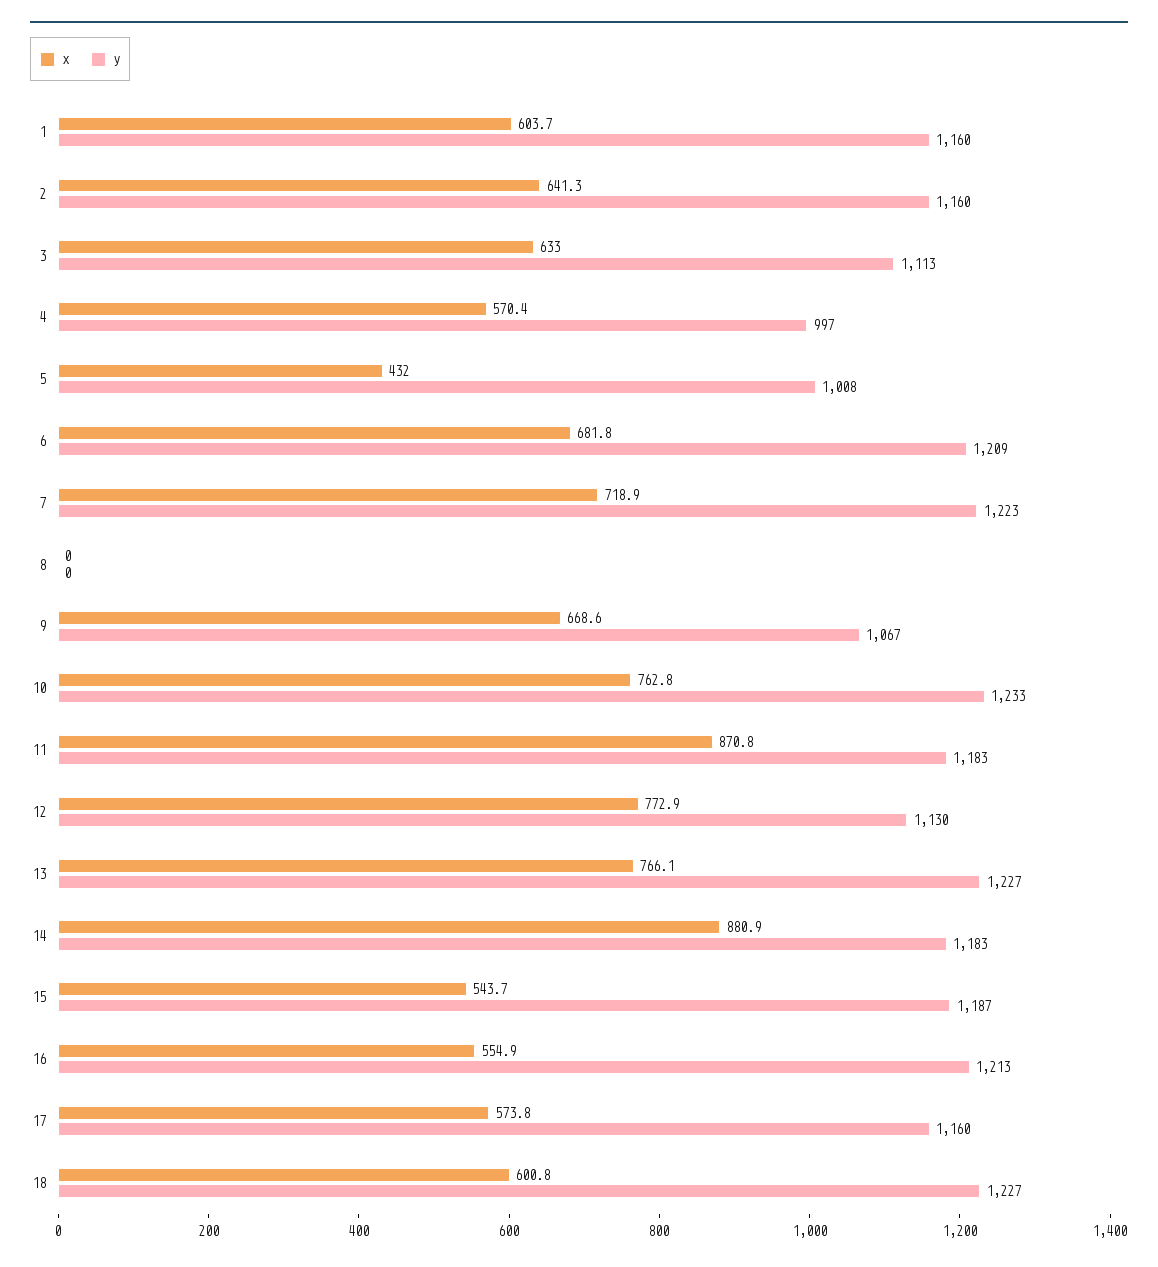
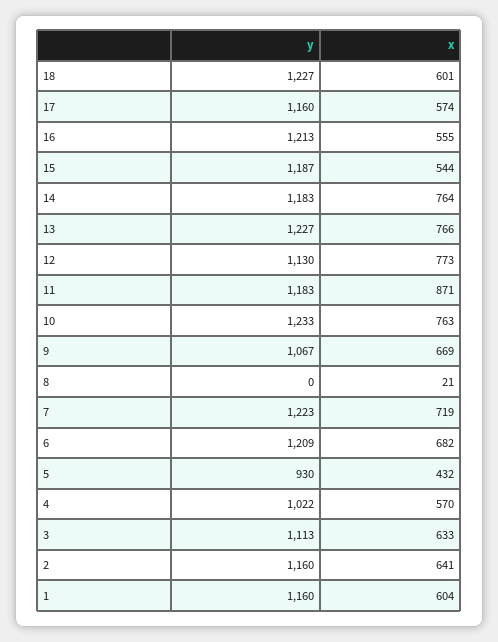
  {
    "x": {
      "1": 603.7,
      "2": 641.3,
      "3": 633,
      "4": 570.4,
      "5": 432,
      "6": 681.8,
      "7": 718.9,
-     "8": 0,
+     "8": 21,
      "9": 668.6,
      "10": 762.8,
      "11": 870.8,
      "12": 772.9,
      "13": 766.1,
-     "14": 880.9,
+     "14": 764,
      "15": 543.7,
      "16": 554.9,
      "17": 573.8,
      "18": 600.8
    },
    "y": {
      "1": 1160,
      "2": 1160,
      "3": 1113,
-     "4": 997,
+     "4": 1022,
-     "5": 1008,
+     "5": 930,
      "6": 1209,
      "7": 1223,
      "8": 0,
      "9": 1067,
      "10": 1233,
      "11": 1183,
      "12": 1130,
      "13": 1227,
      "14": 1183,
      "15": 1187,
      "16": 1213,
      "17": 1160,
      "18": 1227
    }
  }

